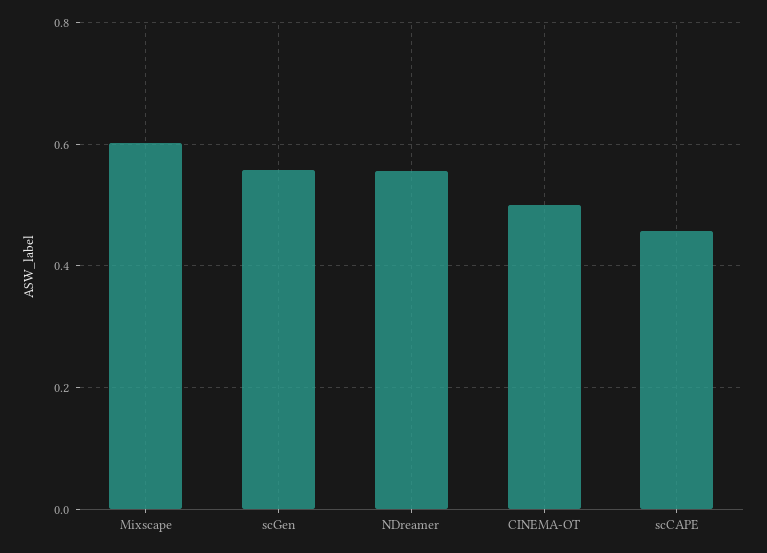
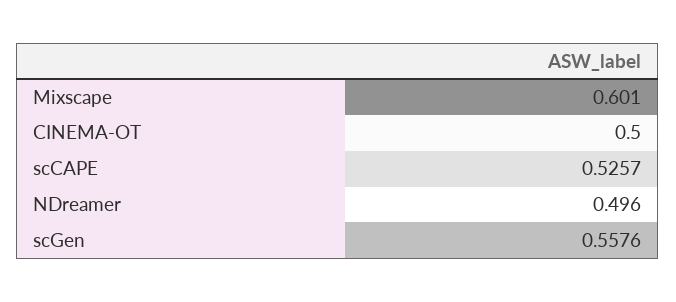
  {
    "Mixscape": 0.601,
    "scGen": 0.5576,
-   "NDreamer": 0.56,
+   "NDreamer": 0.496,
    "CINEMA-OT": 0.5,
-   "scCAPE": 0.46
+   "scCAPE": 0.5257
  }

